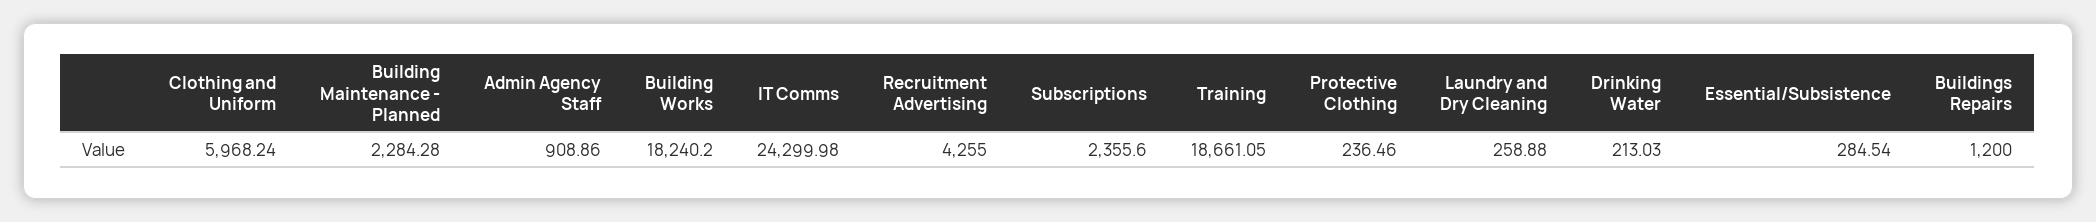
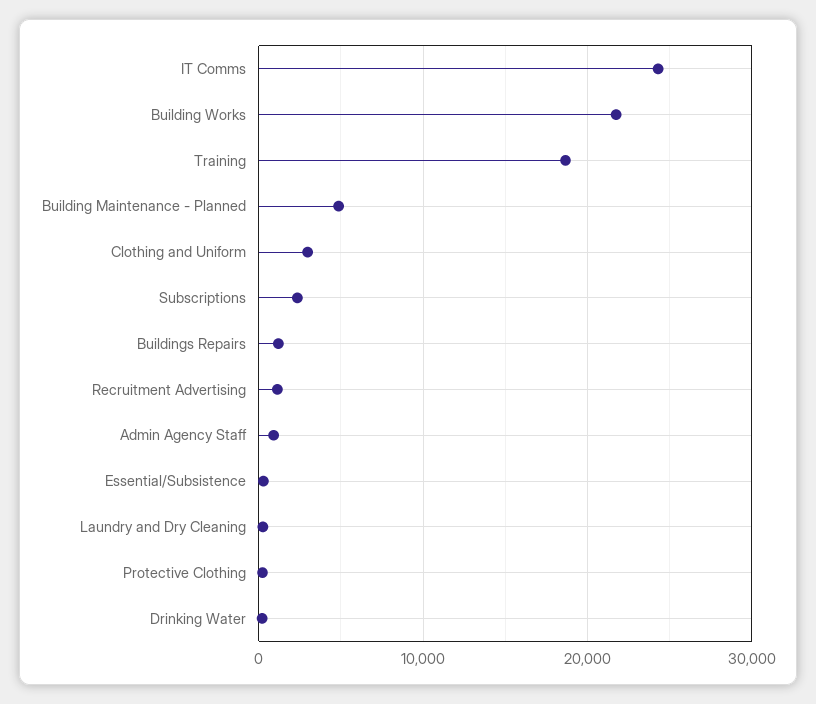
  {
-   "Clothing and Uniform": 5968.24,
+   "Clothing and Uniform": 3000,
-   "Building Maintenance - Planned": 2284.28,
+   "Building Maintenance - Planned": 5000,
    "Admin Agency Staff": 908.86,
-   "Building Works": 18240.2,
+   "Building Works": 22000,
    "IT Comms": 24299.98,
-   "Recruitment Advertising": 4255,
+   "Recruitment Advertising": 1000,
    "Subscriptions": 2355.6,
    "Training": 18661.05,
    "Protective Clothing": 236.46,
    "Laundry and Dry Cleaning": 258.88,
    "Drinking Water": 213.03,
    "Essential/Subsistence": 284.54,
    "Buildings Repairs": 1200
  }

